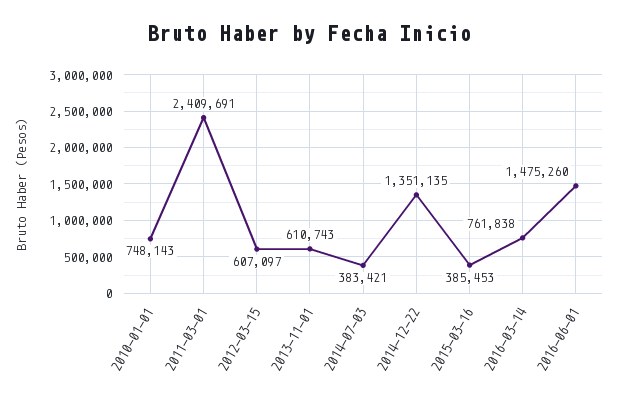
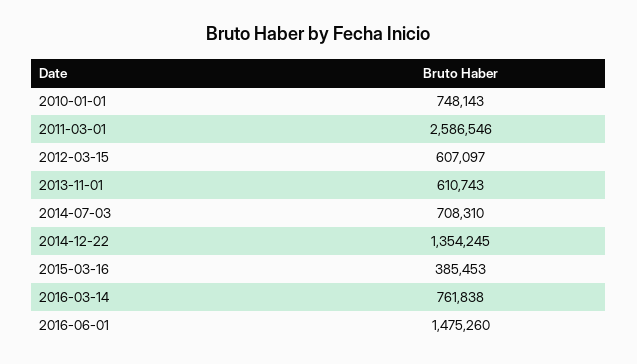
  {
    "2010-01-01": 748143,
-   "2011-03-01": 2409691,
+   "2011-03-01": 2586546,
    "2012-03-15": 607097,
    "2013-11-01": 610743,
-   "2014-07-03": 383421,
+   "2014-07-03": 708310,
-   "2014-12-22": 1351135,
+   "2014-12-22": 1354245,
    "2015-03-16": 385453,
    "2016-03-14": 761838,
    "2016-06-01": 1475260
  }

